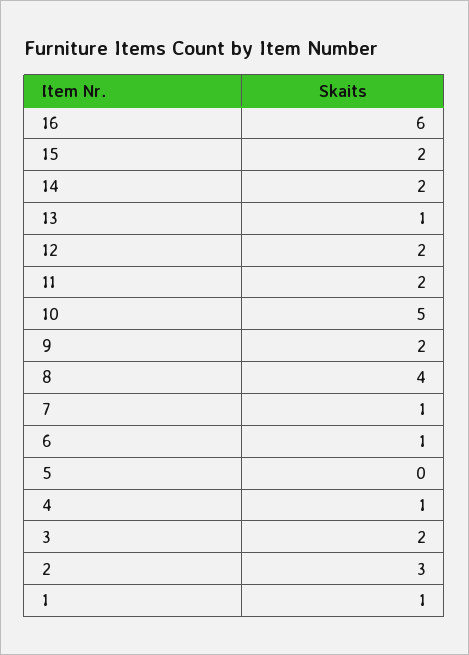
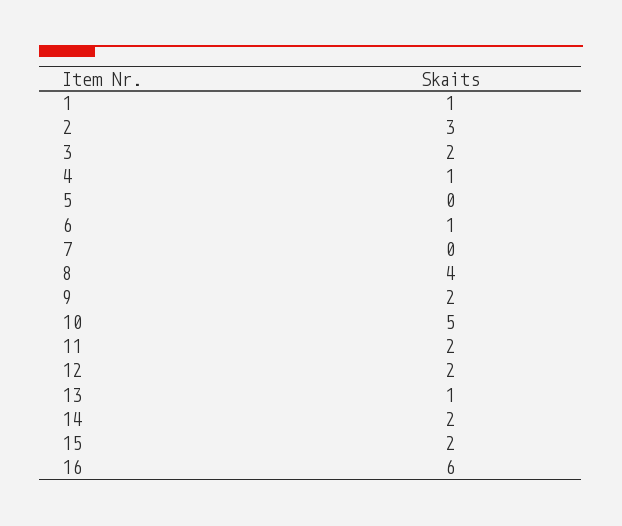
  {
    "16": 6,
    "15": 2,
    "14": 2,
    "13": 1,
    "12": 2,
    "11": 2,
    "10": 5,
    "9": 2,
    "8": 4,
-   "7": 1,
+   "7": 0,
    "6": 1,
    "5": 0,
    "4": 1,
    "3": 2,
    "2": 3,
    "1": 1
  }

